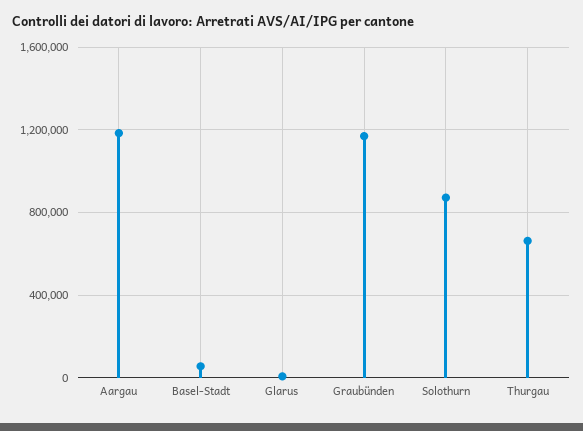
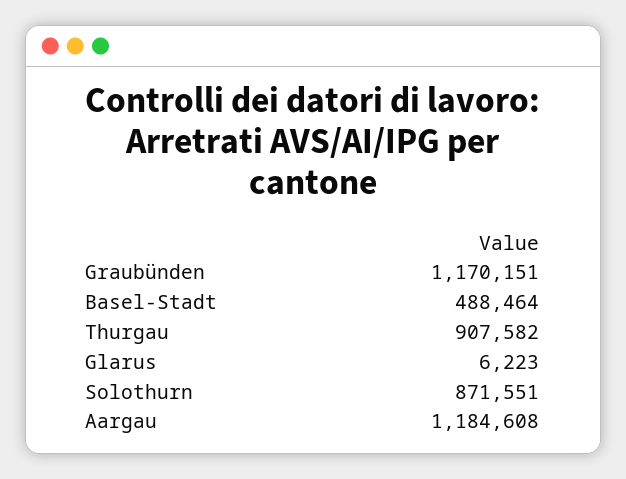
  {
    "Aargau": 1184608,
-   "Basel-Stadt": 50000,
+   "Basel-Stadt": 488464,
    "Glarus": 6223,
    "Graubünden": 1170151,
    "Solothurn": 871551,
-   "Thurgau": 650000
+   "Thurgau": 907582
  }

